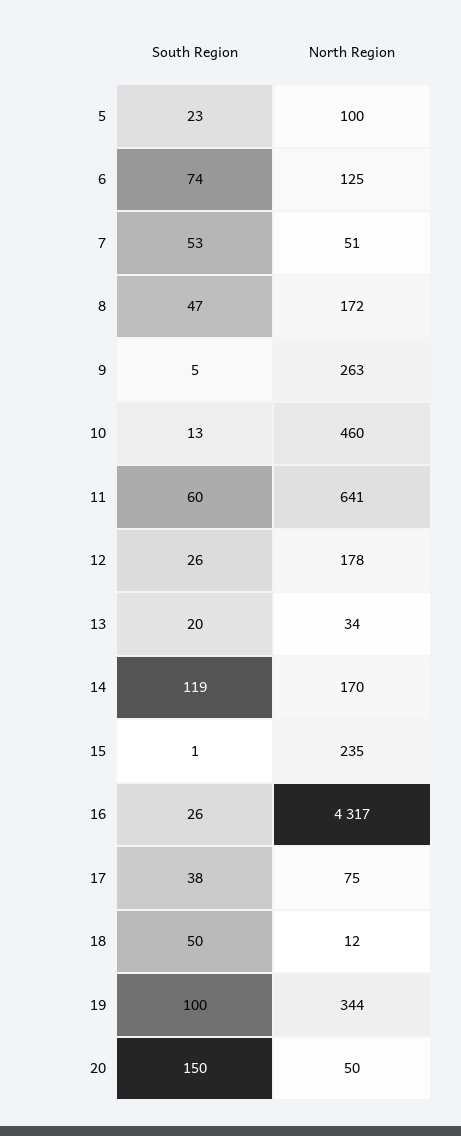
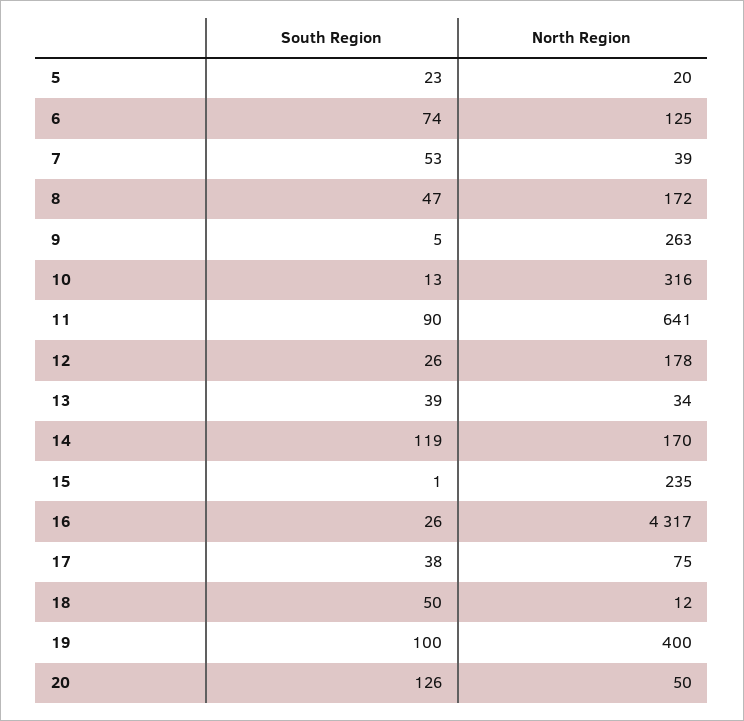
  {
    "South Region": {
      "5": 23,
      "6": 74,
      "7": 53,
      "8": 47,
      "9": 5,
      "10": 13,
-     "11": 60,
+     "11": 90,
      "12": 26,
-     "13": 20,
+     "13": 39,
      "14": 119,
      "15": 1,
      "16": 26,
      "17": 38,
      "18": 50,
      "19": 100,
-     "20": 150
+     "20": 126
    },
    "North Region": {
-     "5": 100,
+     "5": 20,
      "6": 125,
-     "7": 51,
+     "7": 39,
      "8": 172,
      "9": 263,
-     "10": 460,
+     "10": 316,
      "11": 641,
      "12": 178,
      "13": 34,
      "14": 170,
      "15": 235,
      "16": 4317,
      "17": 75,
      "18": 12,
-     "19": 344,
+     "19": 400,
      "20": 50
    }
  }

